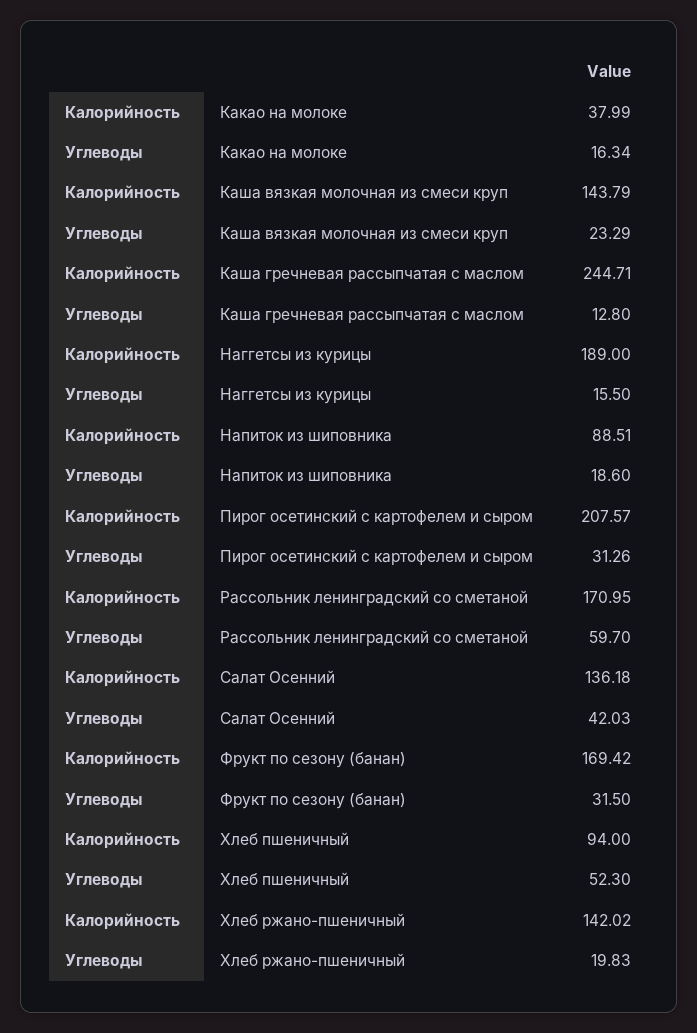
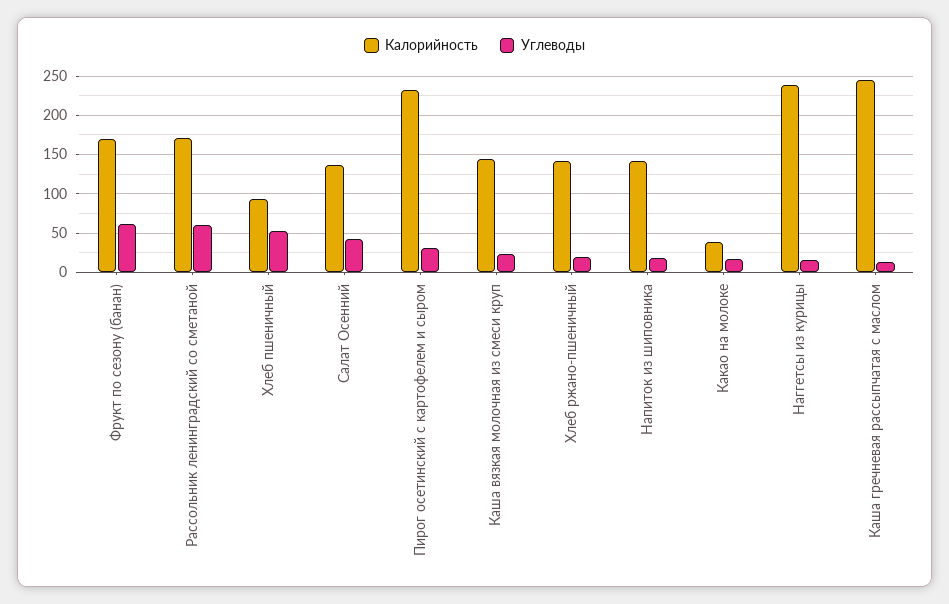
  {
    "Калорийность": {
      "Какао на молоке": 37.99,
      "Каша вязкая молочная из смеси круп": 143.79,
      "Каша гречневая рассыпчатая с маслом": 244.71,
-     "Наггетсы из курицы": 189,
+     "Наггетсы из курицы": 240,
-     "Напиток из шиповника": 88.51,
+     "Напиток из шиповника": 140,
-     "Пирог осетинский с картофелем и сыром": 207.57,
+     "Пирог осетинский с картофелем и сыром": 230,
      "Рассольник ленинградский со сметаной": 170.95,
      "Салат Осенний": 136.18,
      "Фрукт по сезону (банан)": 169.42,
      "Хлеб пшеничный": 94,
      "Хлеб ржано-пшеничный": 142.02
    },
    "Углеводы": {
      "Какао на молоке": 16.34,
      "Каша вязкая молочная из смеси круп": 23.29,
      "Каша гречневая рассыпчатая с маслом": 12.8,
      "Наггетсы из курицы": 15.5,
      "Напиток из шиповника": 18.6,
      "Пирог осетинский с картофелем и сыром": 31.26,
      "Рассольник ленинградский со сметаной": 59.7,
      "Салат Осенний": 42.03,
-     "Фрукт по сезону (банан)": 31.5,
+     "Фрукт по сезону (банан)": 60,
      "Хлеб пшеничный": 52.3,
      "Хлеб ржано-пшеничный": 19.83
    }
  }

